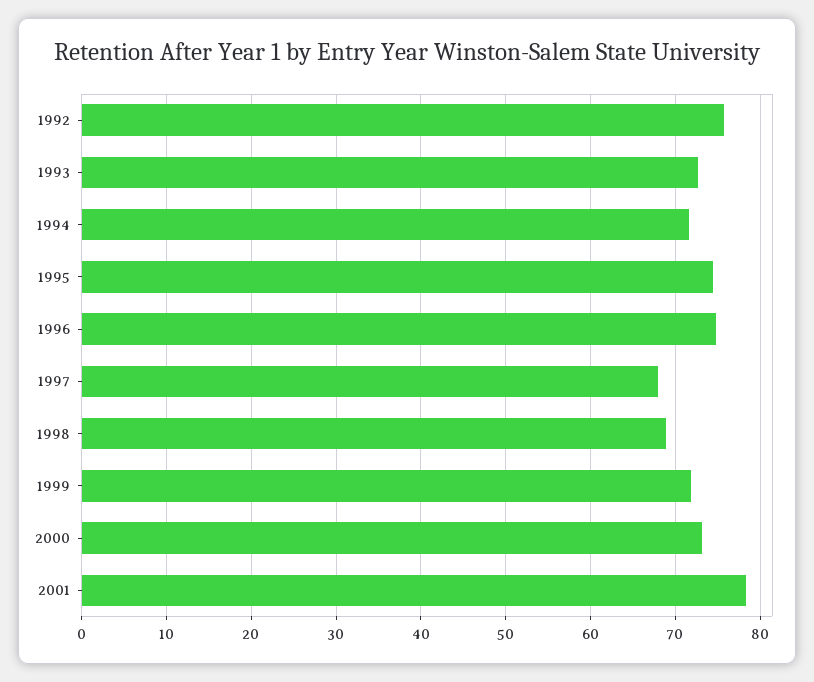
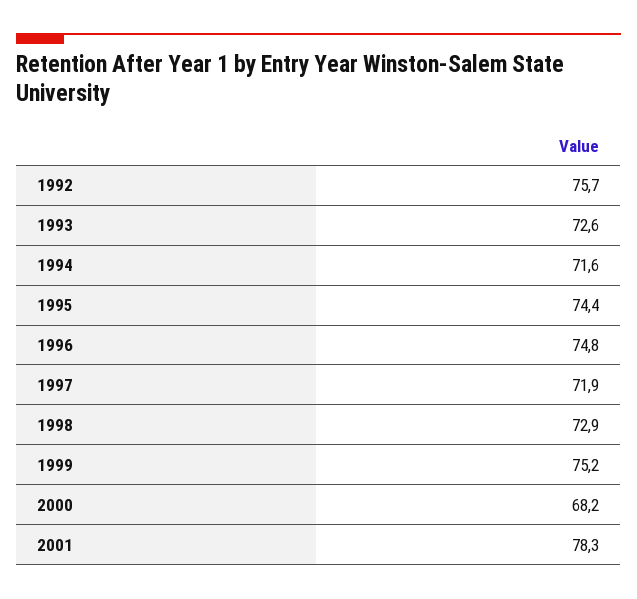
  {
    "1992": 75.7,
    "1993": 72.6,
    "1994": 71.6,
    "1995": 74.4,
    "1996": 74.8,
-   "1997": 68,
+   "1997": 71.9,
-   "1998": 69,
+   "1998": 72.9,
-   "1999": 72,
+   "1999": 75.2,
-   "2000": 73,
+   "2000": 68.2,
    "2001": 78.3
  }

